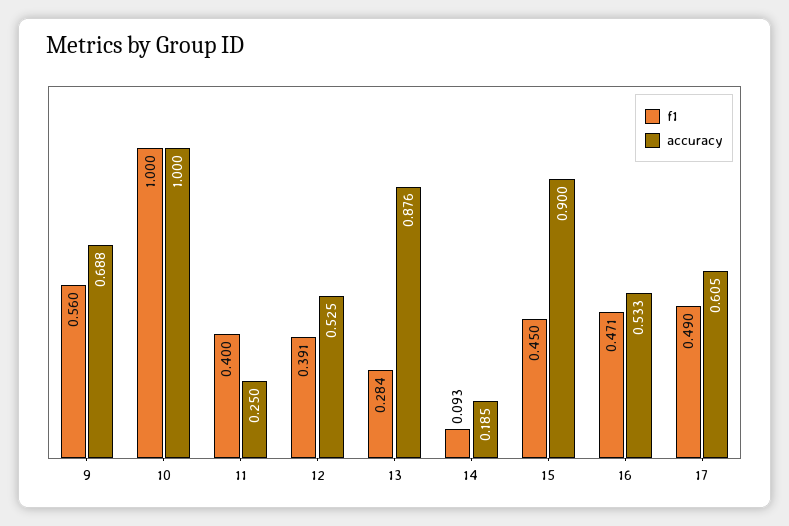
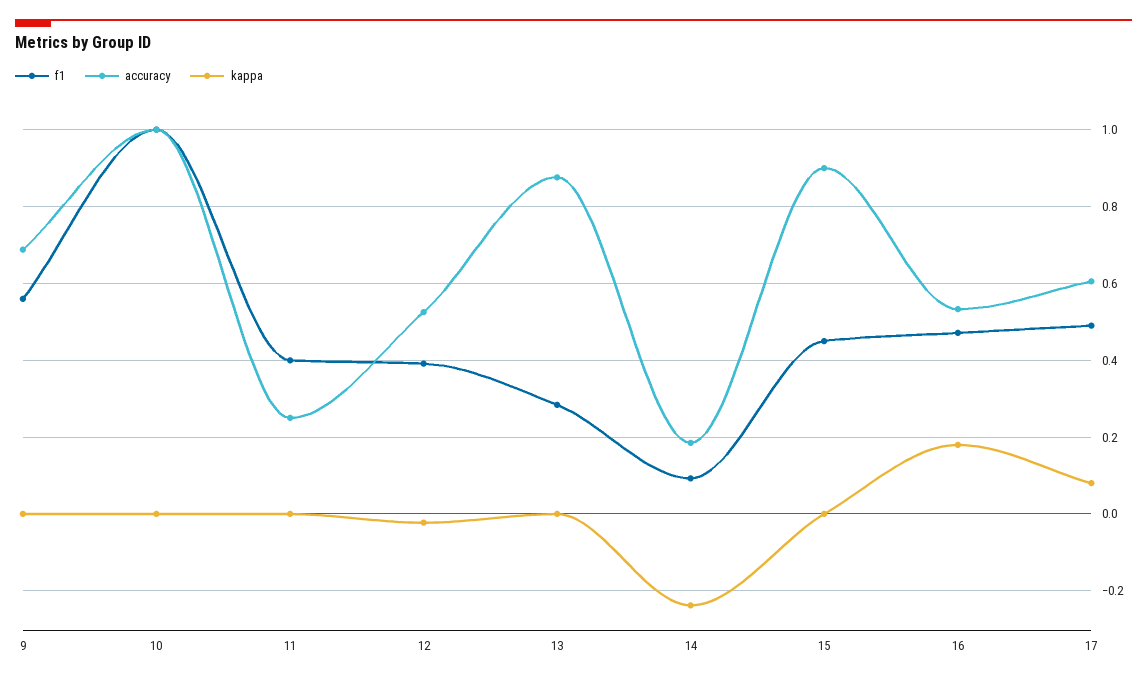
  {
    "f1": {
      "9": 0.56,
      "10": 1,
      "11": 0.4,
      "12": 0.391,
      "13": 0.284,
      "14": 0.093,
      "15": 0.45,
      "16": 0.471,
      "17": 0.49
    },
    "accuracy": {
      "9": 0.688,
      "10": 1,
      "11": 0.25,
      "12": 0.525,
      "13": 0.876,
      "14": 0.185,
      "15": 0.9,
      "16": 0.533,
      "17": 0.605
-   }
+   },
+   "kappa": {
+     "9": 0,
+     "10": 0,
+     "11": 0,
+     "12": -0.02,
+     "13": 0,
+     "14": -0.24,
+     "15": 0,
+     "16": 0.18,
+     "17": 0.08
+   }
  }

